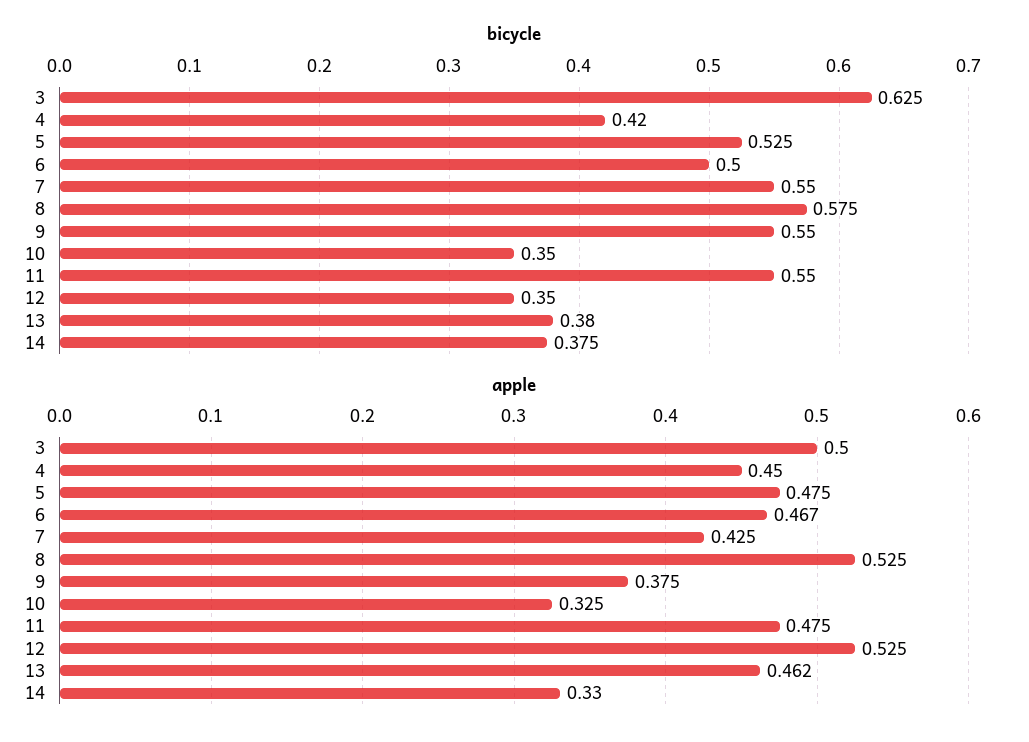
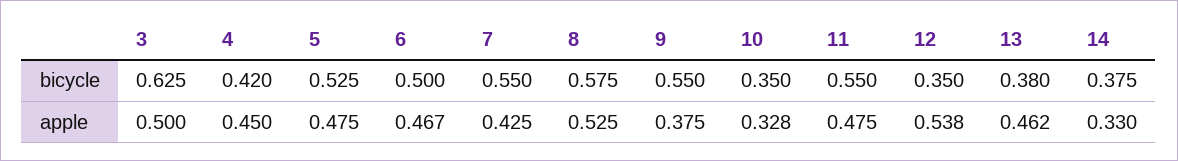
  {
    "bicycle": {
      "3": 0.625,
      "4": 0.42,
      "5": 0.525,
      "6": 0.5,
      "7": 0.55,
      "8": 0.575,
      "9": 0.55,
      "10": 0.35,
      "11": 0.55,
      "12": 0.35,
      "13": 0.38,
      "14": 0.375
    },
    "apple": {
      "3": 0.5,
      "4": 0.45,
      "5": 0.475,
      "6": 0.467,
      "7": 0.425,
      "8": 0.525,
      "9": 0.375,
-     "10": 0.325,
+     "10": 0.328,
      "11": 0.475,
-     "12": 0.525,
+     "12": 0.538,
      "13": 0.462,
      "14": 0.33
    }
  }

